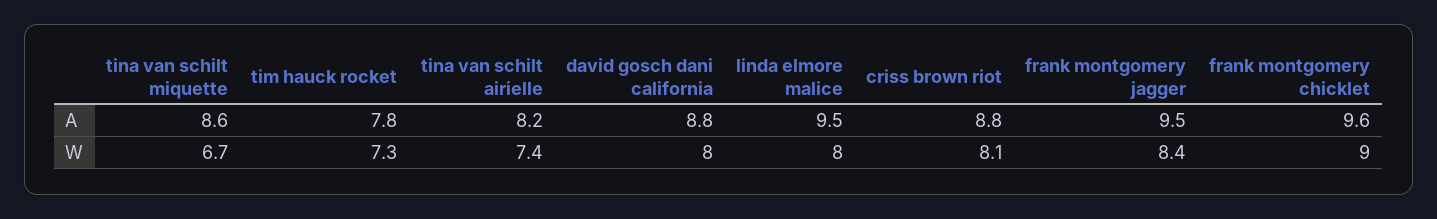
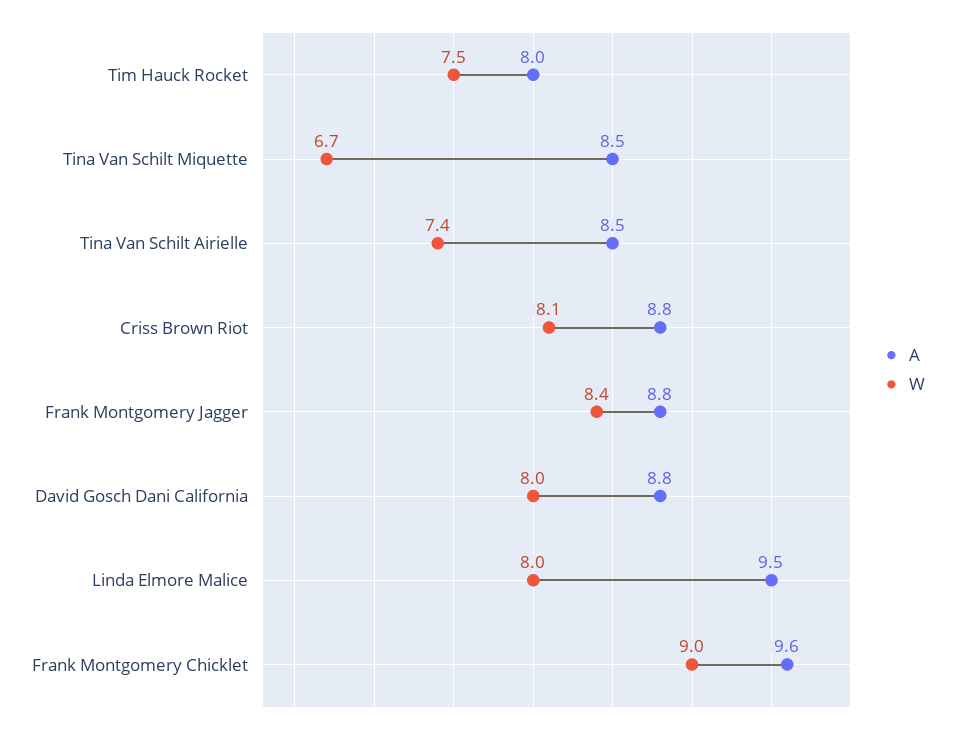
  {
    "A": {
-     "tina van schilt miquette": 8.6,
+     "tina van schilt miquette": 8.5,
-     "tim hauck rocket": 7.8,
+     "tim hauck rocket": 8,
-     "tina van schilt airielle": 8.2,
+     "tina van schilt airielle": 8.5,
      "david gosch dani california": 8.8,
      "linda elmore malice": 9.5,
      "criss brown riot": 8.8,
-     "frank montgomery jagger": 9.5,
+     "frank montgomery jagger": 8.8,
      "frank montgomery chicklet": 9.6
    },
    "W": {
      "tina van schilt miquette": 6.7,
-     "tim hauck rocket": 7.3,
+     "tim hauck rocket": 7.5,
      "tina van schilt airielle": 7.4,
      "david gosch dani california": 8,
      "linda elmore malice": 8,
      "criss brown riot": 8.1,
      "frank montgomery jagger": 8.4,
      "frank montgomery chicklet": 9
    }
  }

